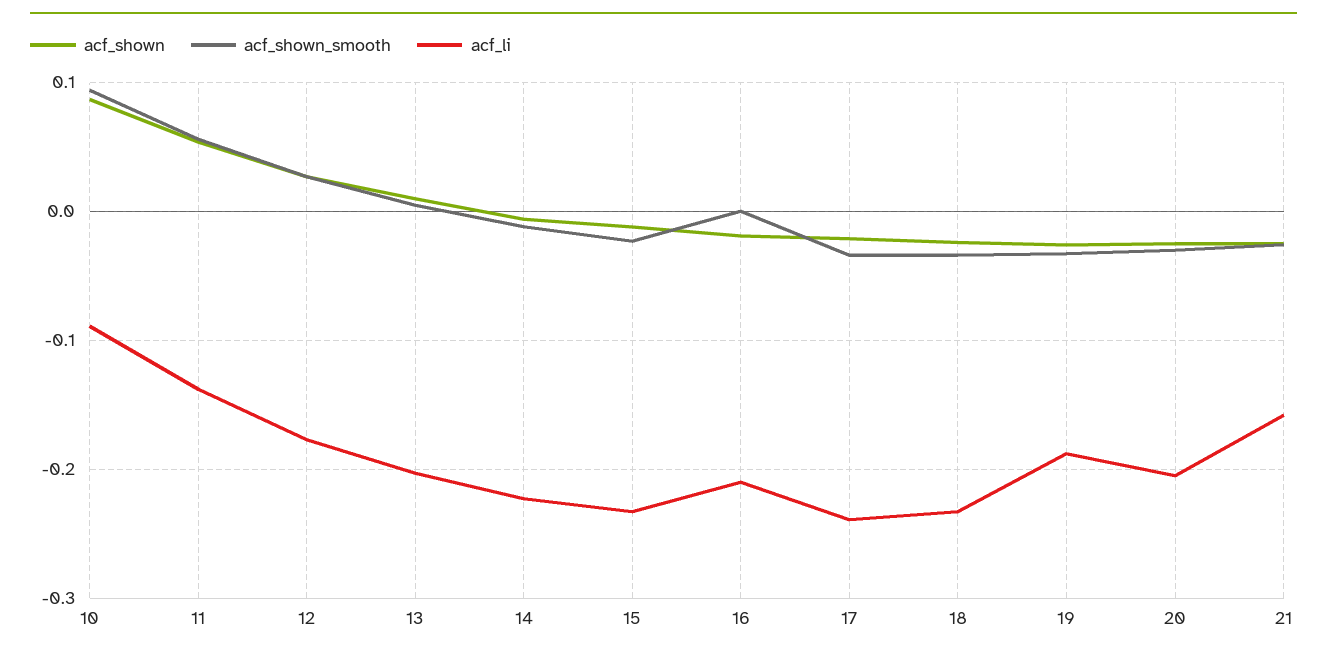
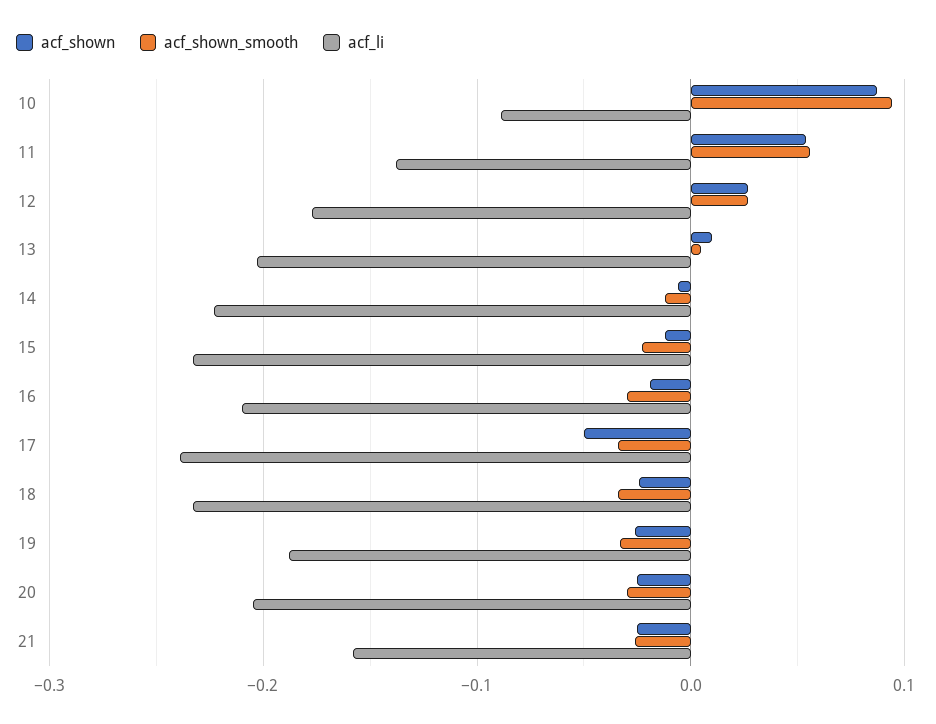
  {
    "acf_shown": {
      "10": 0.09,
      "11": 0.05,
      "12": 0.03,
      "13": 0.01,
      "14": -0.01,
      "15": -0.01,
      "16": -0.02,
-     "17": -0.02,
+     "17": -0.05,
      "18": -0.02,
      "19": -0.03,
      "20": -0.03,
      "21": -0.03
    },
    "acf_shown_smooth": {
      "10": 0.09,
      "11": 0.06,
      "12": 0.03,
      "13": 0.01,
      "14": -0.01,
      "15": -0.02,
-     "16": 0,
+     "16": -0.03,
      "17": -0.03,
      "18": -0.03,
      "19": -0.03,
      "20": -0.03,
      "21": -0.03
    },
    "acf_li": {
      "10": -0.09,
      "11": -0.14,
      "12": -0.18,
      "13": -0.2,
      "14": -0.22,
      "15": -0.23,
      "16": -0.21,
      "17": -0.24,
      "18": -0.23,
      "19": -0.19,
      "20": -0.21,
      "21": -0.16
    }
  }

